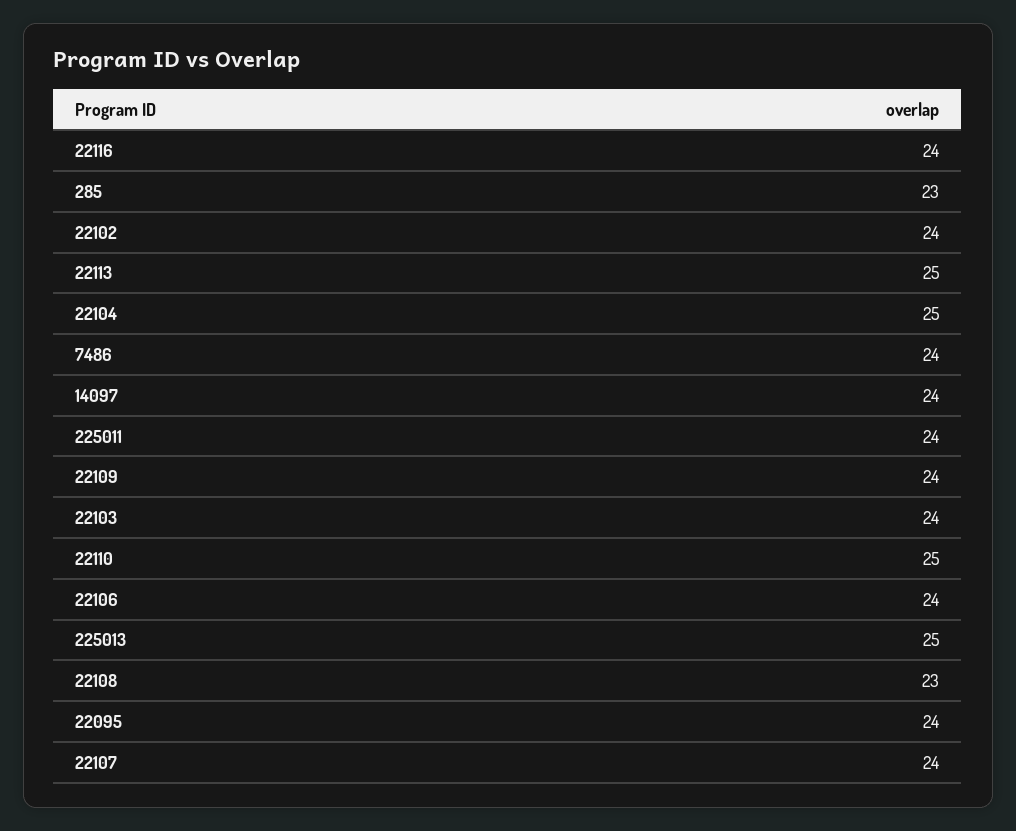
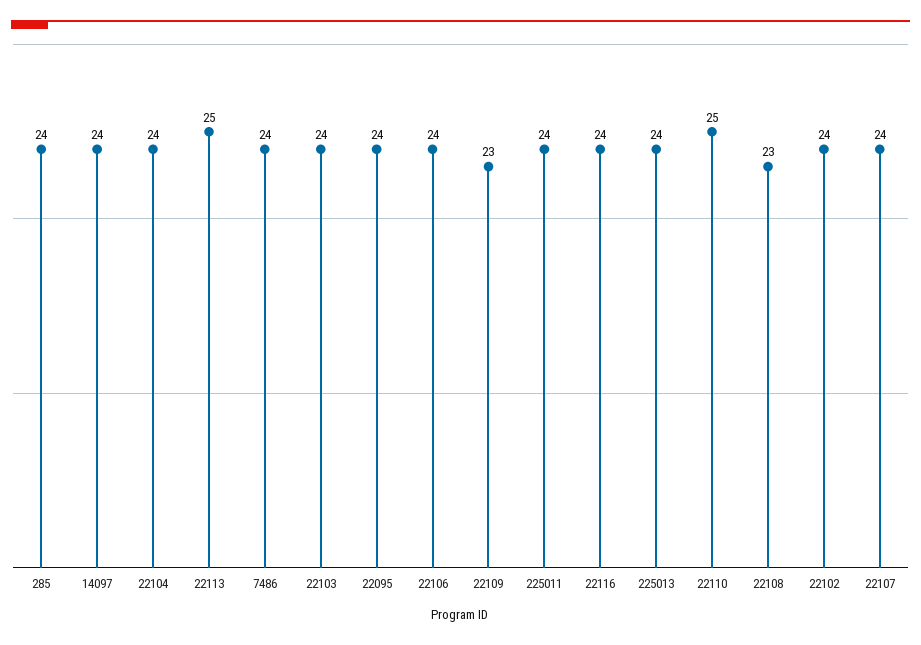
  {
    "22116": 24,
-   "285": 23,
+   "285": 24,
    "22102": 24,
    "22113": 25,
-   "22104": 25,
+   "22104": 24,
    "7486": 24,
    "14097": 24,
    "225011": 24,
-   "22109": 24,
+   "22109": 23,
    "22103": 24,
    "22110": 25,
    "22106": 24,
-   "225013": 25,
+   "225013": 24,
    "22108": 23,
    "22095": 24,
    "22107": 24
  }

